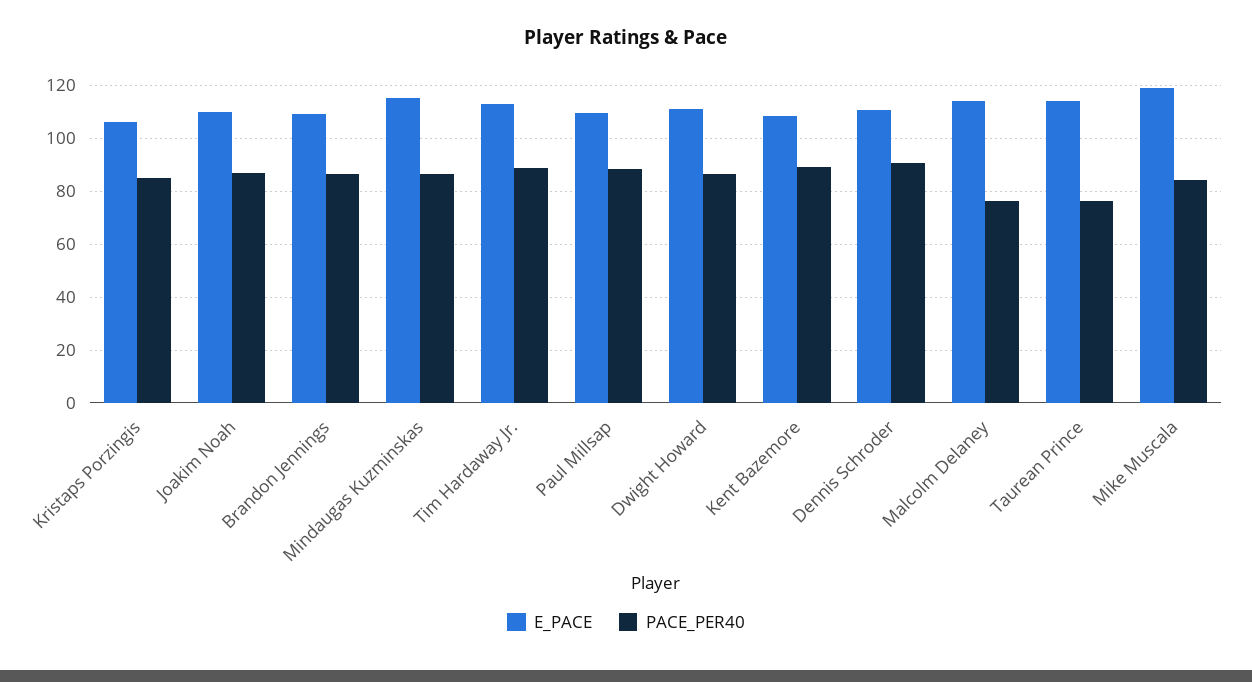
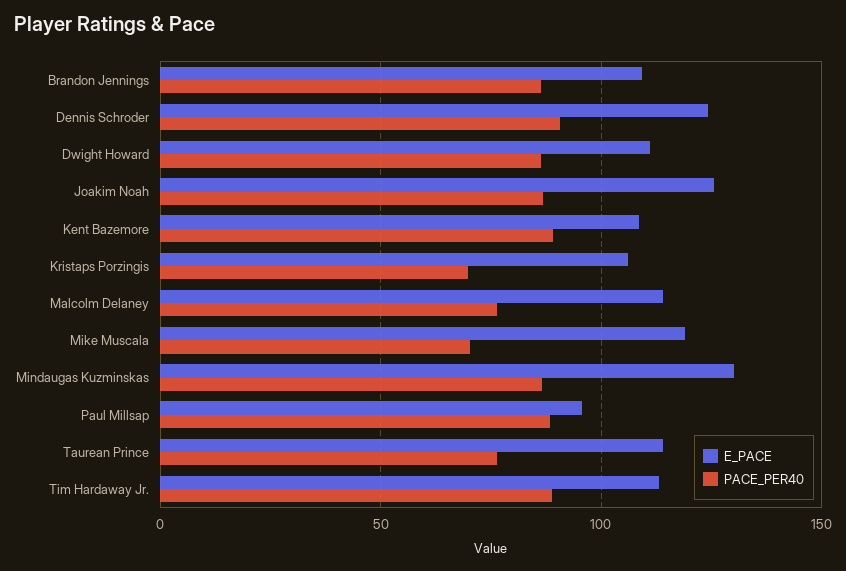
  {
    "E_PACE": {
      "Kristaps Porzingis": 105,
-     "Joakim Noah": 110,
+     "Joakim Noah": 125,
      "Brandon Jennings": 110,
-     "Mindaugas Kuzminskas": 115,
+     "Mindaugas Kuzminskas": 130,
      "Tim Hardaway Jr.": 112.5,
-     "Paul Millsap": 110,
+     "Paul Millsap": 95,
      "Dwight Howard": 110,
      "Kent Bazemore": 107.5,
-     "Dennis Schroder": 110,
+     "Dennis Schroder": 125,
      "Malcolm Delaney": 115,
      "Taurean Prince": 115,
      "Mike Muscala": 120
    },
    "PACE_PER40": {
-     "Kristaps Porzingis": 85,
+     "Kristaps Porzingis": 70,
      "Joakim Noah": 87.5,
      "Brandon Jennings": 87.5,
      "Mindaugas Kuzminskas": 87.5,
      "Tim Hardaway Jr.": 90,
      "Paul Millsap": 87.5,
      "Dwight Howard": 87.5,
      "Kent Bazemore": 90,
      "Dennis Schroder": 90,
      "Malcolm Delaney": 77.5,
      "Taurean Prince": 77.5,
-     "Mike Muscala": 85
+     "Mike Muscala": 70
    }
  }

